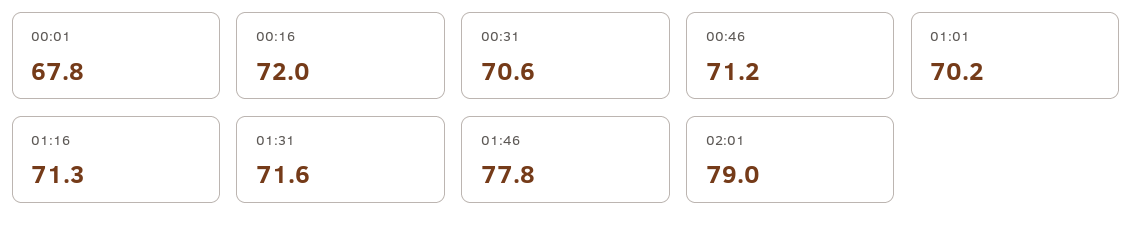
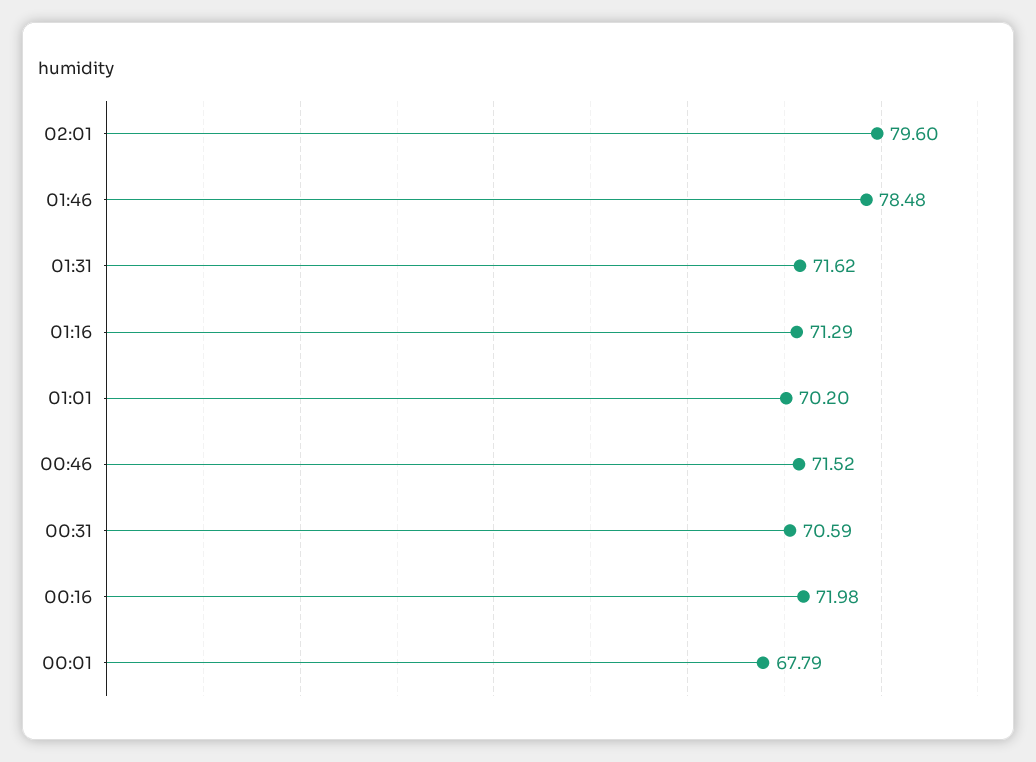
  {
    "00:01": 67.79,
    "00:16": 71.98,
    "00:31": 70.59,
-   "00:46": 71.2,
+   "00:46": 71.52,
    "01:01": 70.2,
    "01:16": 71.29,
    "01:31": 71.62,
-   "01:46": 77.8,
+   "01:46": 78.48,
-   "02:01": 79
+   "02:01": 79.6
  }

